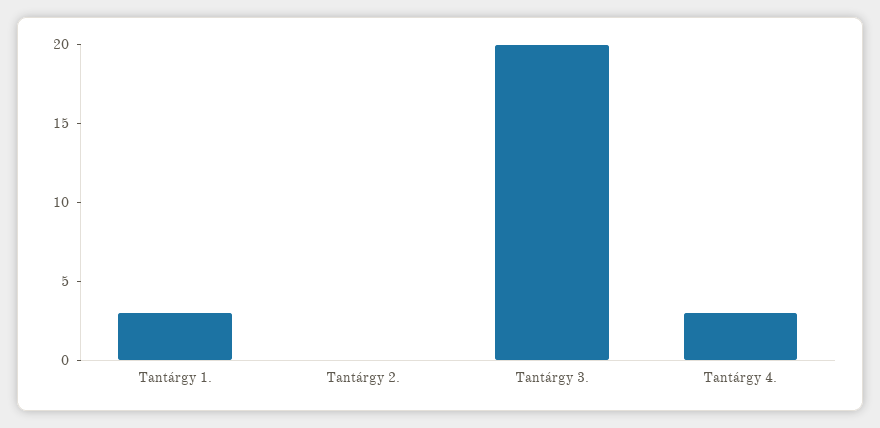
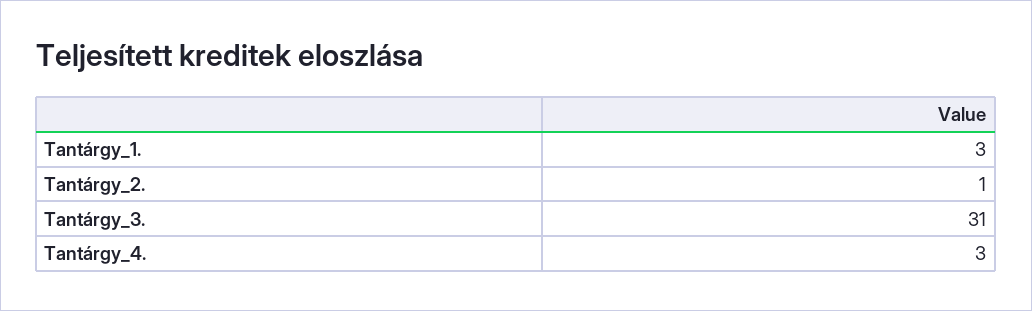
  {
    "Tantárgy 1.": 3,
-   "Tantárgy 2.": 0,
+   "Tantárgy 2.": 1,
-   "Tantárgy 3.": 20,
+   "Tantárgy 3.": 31,
    "Tantárgy 4.": 3
  }

